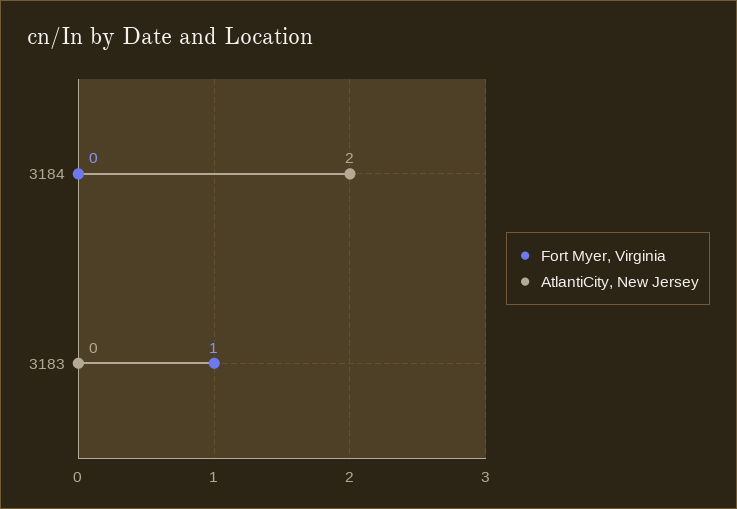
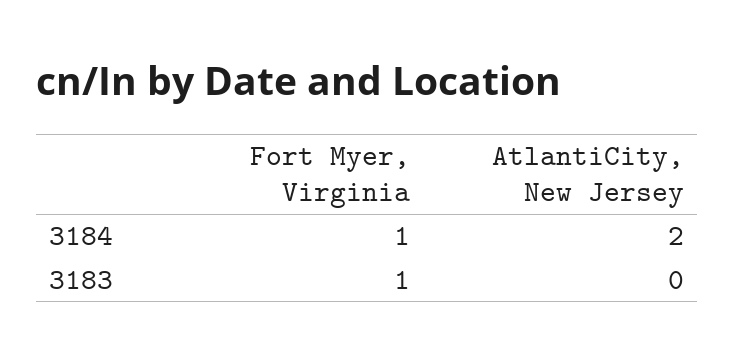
  {
    "Fort Myer, Virginia": {
-     "3184": 0,
+     "3184": 1,
      "3183": 1
    },
    "AtlantiCity, New Jersey": {
      "3184": 2,
      "3183": 0
    }
  }

